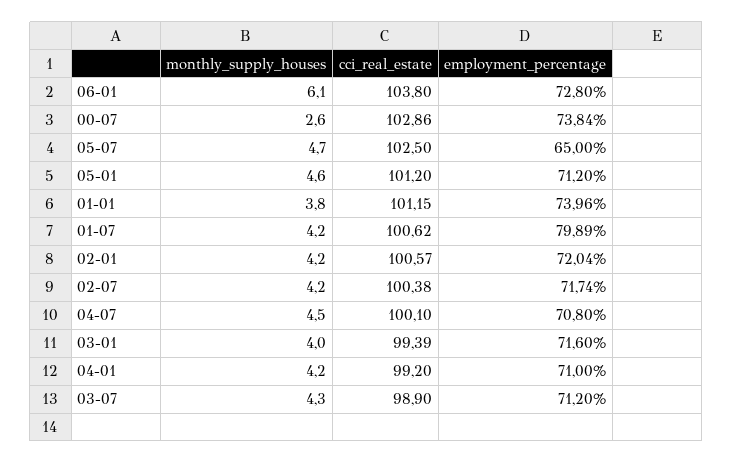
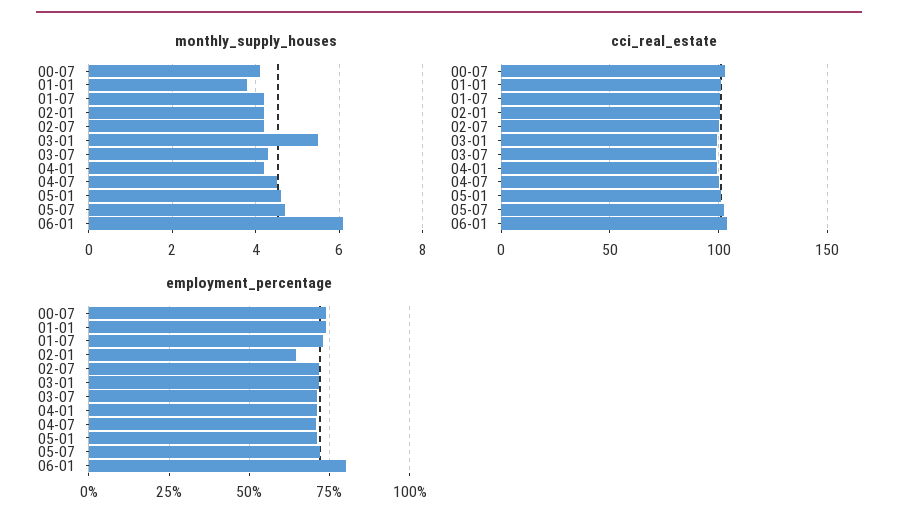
  {
    "monthly_supply_houses": {
      "06-01": 6.1,
-     "00-07": 2.6,
+     "00-07": 4,
      "05-07": 4.7,
      "05-01": 4.6,
      "01-01": 3.8,
      "01-07": 4.2,
      "02-01": 4.2,
      "02-07": 4.2,
      "04-07": 4.5,
-     "03-01": 4,
+     "03-01": 5.5,
      "04-01": 4.2,
      "03-07": 4.3
    },
    "cci_real_estate": {
      "06-01": 103.8,
      "00-07": 102.86,
      "05-07": 102.5,
      "05-01": 101.2,
      "01-01": 101.15,
      "01-07": 100.62,
      "02-01": 100.57,
      "02-07": 100.38,
      "04-07": 100.1,
      "03-01": 99.39,
      "04-01": 99.2,
      "03-07": 98.9
    },
    "employment_percentage": {
-     "06-01": 72.8,
+     "06-01": 80,
      "00-07": 73.84,
-     "05-07": 65,
+     "05-07": 72.5,
      "05-01": 71.2,
      "01-01": 73.96,
-     "01-07": 79.89,
+     "01-07": 72.5,
-     "02-01": 72.04,
+     "02-01": 65,
      "02-07": 71.74,
      "04-07": 70.8,
      "03-01": 71.6,
      "04-01": 71,
      "03-07": 71.2
    }
  }

